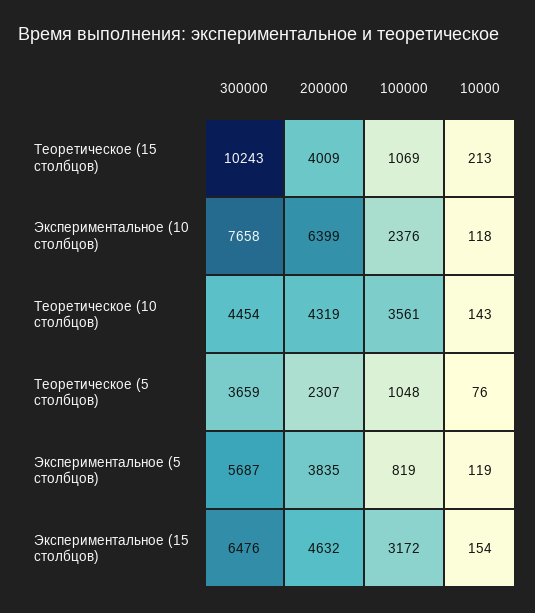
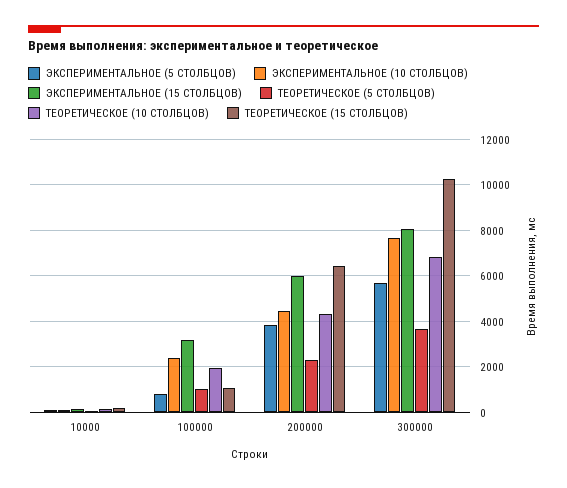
  {
    "Теоретическое (15 столбцов)": {
      "300000": 10243,
-     "200000": 4009,
+     "200000": 6500,
      "100000": 1069,
      "10000": 213
    },
    "Экспериментальное (10 столбцов)": {
      "300000": 7658,
-     "200000": 6399,
+     "200000": 4500,
      "100000": 2376,
      "10000": 118
    },
    "Теоретическое (10 столбцов)": {
-     "300000": 4454,
+     "300000": 7000,
      "200000": 4319,
-     "100000": 3561,
+     "100000": 2000,
      "10000": 143
    },
    "Теоретическое (5 столбцов)": {
      "300000": 3659,
      "200000": 2307,
      "100000": 1048,
      "10000": 76
    },
    "Экспериментальное (5 столбцов)": {
      "300000": 5687,
      "200000": 3835,
      "100000": 819,
      "10000": 119
    },
    "Экспериментальное (15 столбцов)": {
-     "300000": 6476,
+     "300000": 8000,
-     "200000": 4632,
+     "200000": 6000,
      "100000": 3172,
      "10000": 154
    }
  }

